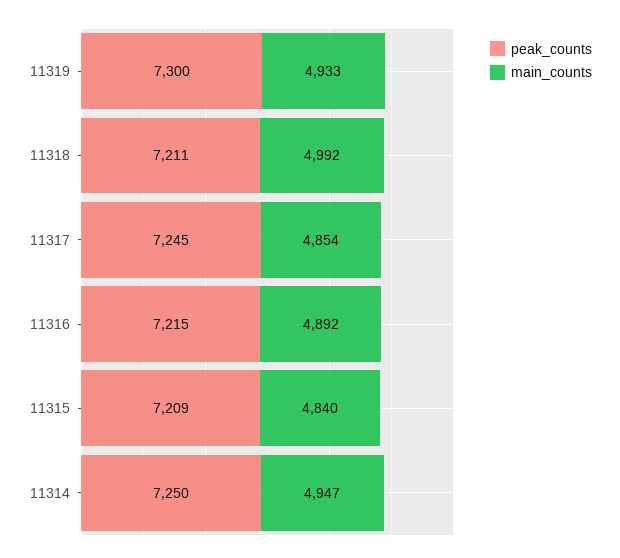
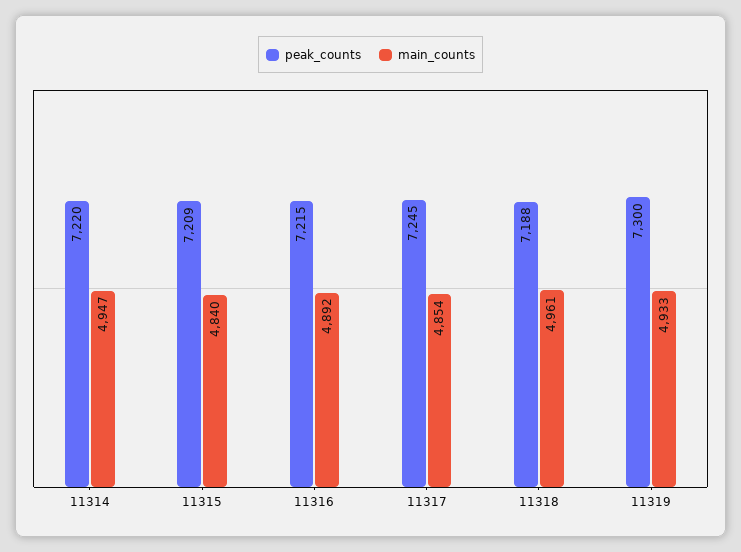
  {
    "peak_counts": {
      "11319": 7300,
-     "11318": 7211,
+     "11318": 7188,
      "11317": 7245,
      "11316": 7215,
      "11315": 7209,
-     "11314": 7250
+     "11314": 7220
    },
    "main_counts": {
      "11319": 4933,
-     "11318": 4992,
+     "11318": 4961,
      "11317": 4854,
      "11316": 4892,
      "11315": 4840,
      "11314": 4947
    }
  }

